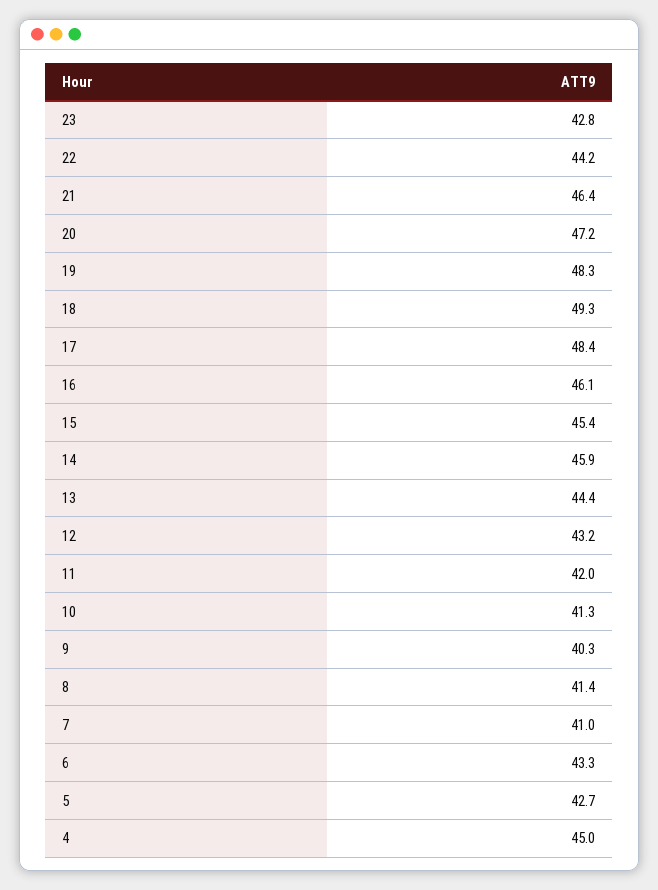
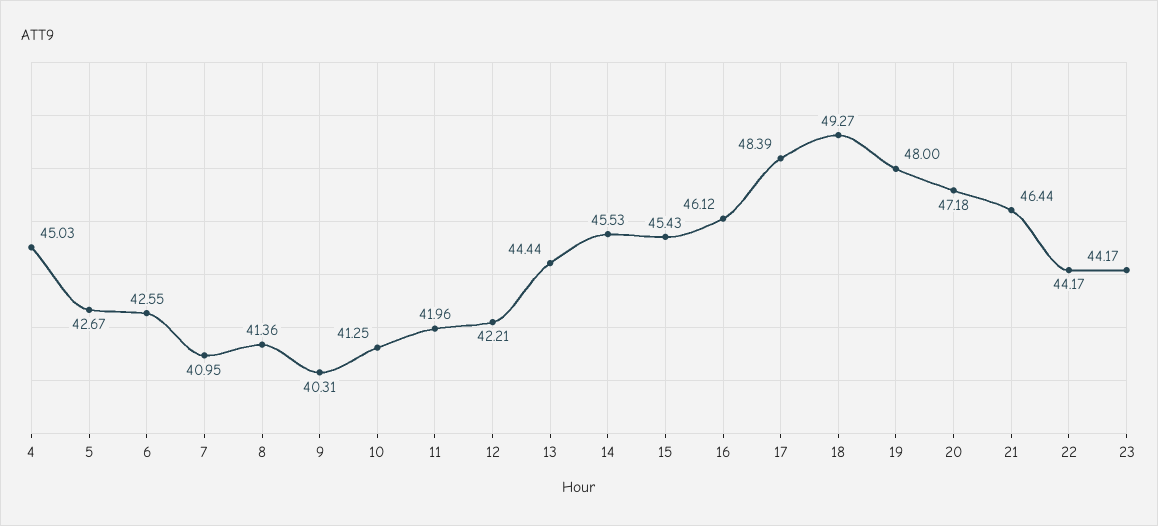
  {
-   "23": 42.8,
+   "23": 44.17,
    "22": 44.17,
    "21": 46.44,
    "20": 47.18,
-   "19": 48.3,
+   "19": 48,
    "18": 49.27,
    "17": 48.39,
    "16": 46.12,
    "15": 45.43,
-   "14": 45.9,
+   "14": 45.53,
    "13": 44.44,
-   "12": 43.2,
+   "12": 42.21,
    "11": 41.96,
    "10": 41.25,
    "9": 40.31,
    "8": 41.36,
    "7": 40.95,
-   "6": 43.3,
+   "6": 42.55,
    "5": 42.67,
    "4": 45.03
  }

